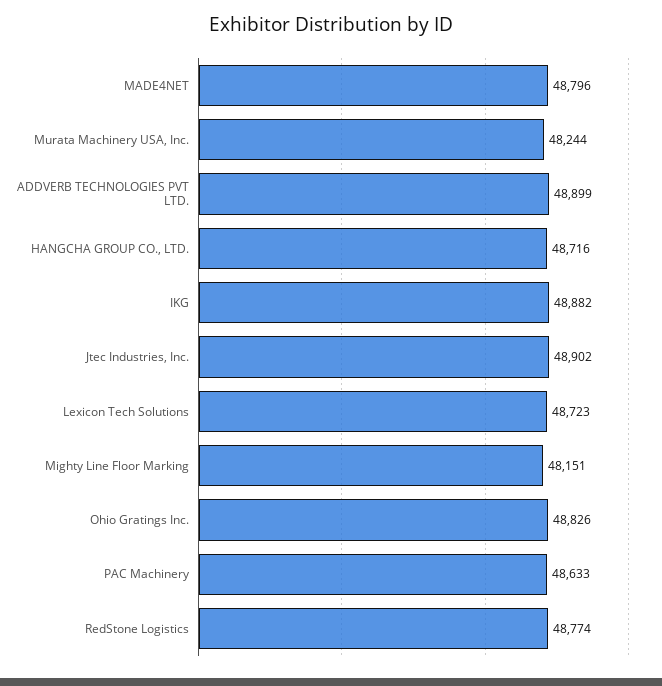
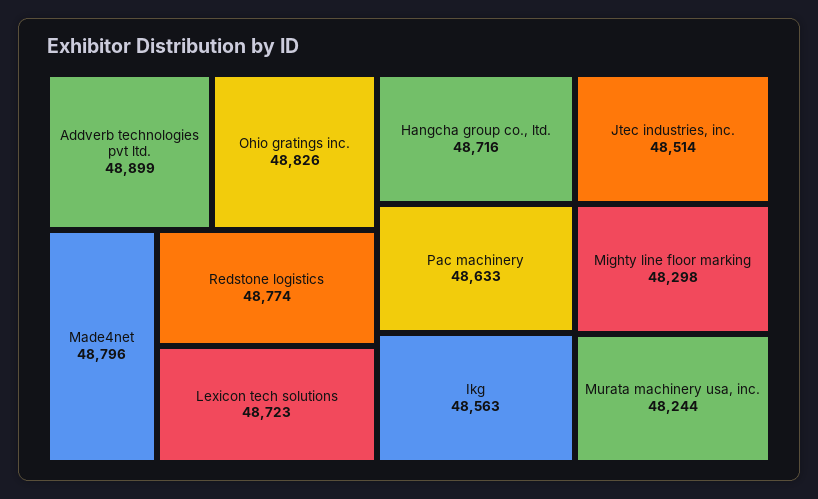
  {
    "MADE4NET": 48796,
    "Murata Machinery USA, Inc.": 48244,
    "ADDVERB TECHNOLOGIES PVT LTD.": 48899,
    "HANGCHA GROUP CO., LTD.": 48716,
-   "IKG": 48882,
+   "IKG": 48563,
-   "Jtec Industries, Inc.": 48902,
+   "Jtec Industries, Inc.": 48514,
    "Lexicon Tech Solutions": 48723,
-   "Mighty Line Floor Marking": 48151,
+   "Mighty Line Floor Marking": 48298,
    "Ohio Gratings Inc.": 48826,
    "PAC Machinery": 48633,
    "RedStone Logistics": 48774
  }

